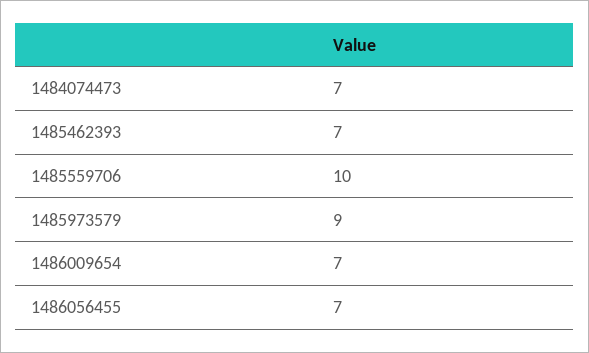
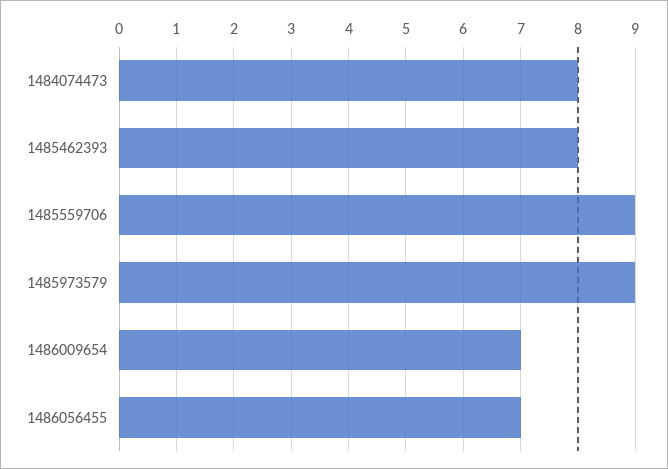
  {
-   "1484074473": 7,
+   "1484074473": 8,
-   "1485462393": 7,
+   "1485462393": 8,
-   "1485559706": 10,
+   "1485559706": 9,
    "1485973579": 9,
    "1486009654": 7,
    "1486056455": 7
  }

